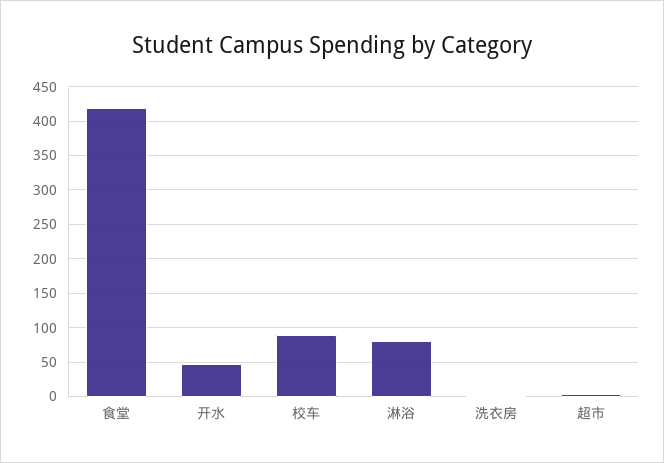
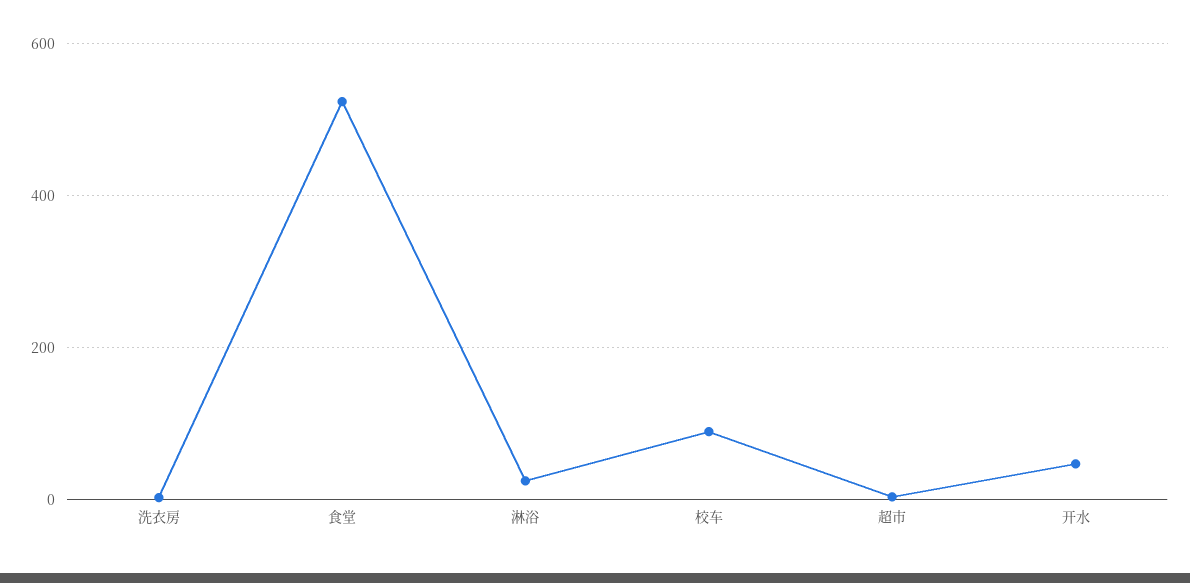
  {
-   "食堂": 420,
+   "食堂": 520,
    "开水": 50,
    "校车": 90,
-   "淋浴": 80,
+   "淋浴": 20,
    "洗衣房": 0,
    "超市": 0
  }

